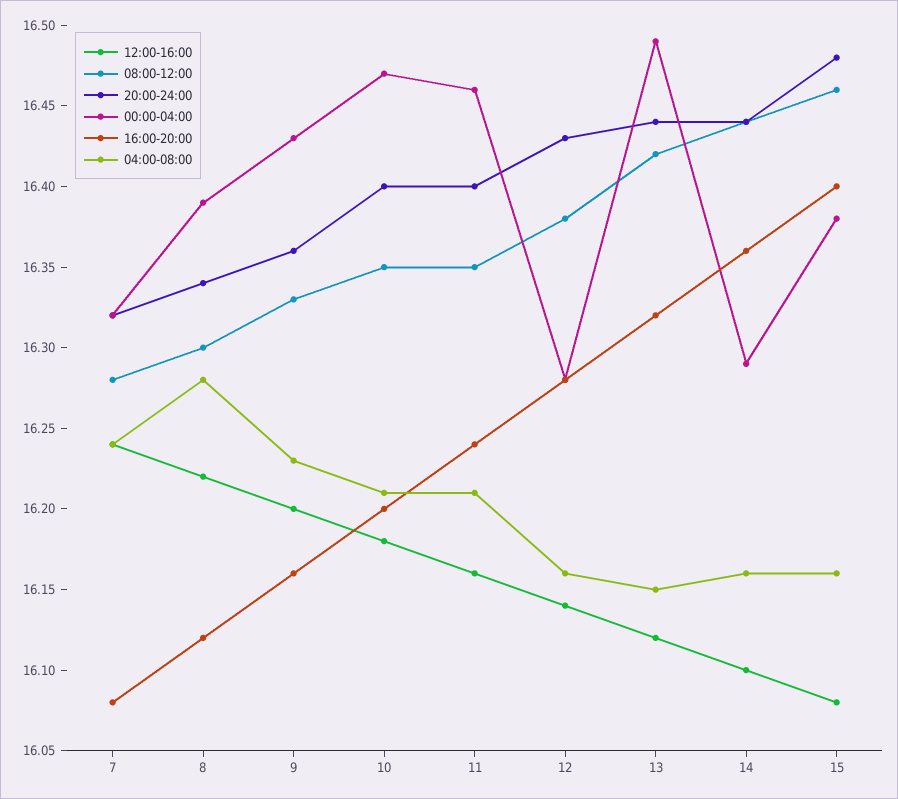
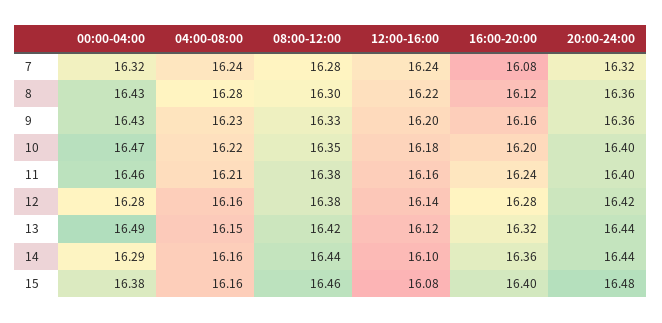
  {
    "12:00-16:00": {
      "7": 16.24,
      "8": 16.22,
      "9": 16.2,
      "10": 16.18,
      "11": 16.16,
      "12": 16.14,
      "13": 16.12,
      "14": 16.1,
      "15": 16.08
    },
    "08:00-12:00": {
      "7": 16.28,
      "8": 16.3,
      "9": 16.33,
      "10": 16.35,
-     "11": 16.35,
+     "11": 16.38,
      "12": 16.38,
      "13": 16.42,
      "14": 16.44,
      "15": 16.46
    },
    "20:00-24:00": {
      "7": 16.32,
-     "8": 16.34,
+     "8": 16.36,
      "9": 16.36,
      "10": 16.4,
      "11": 16.4,
-     "12": 16.43,
+     "12": 16.42,
      "13": 16.44,
      "14": 16.44,
      "15": 16.48
    },
    "00:00-04:00": {
      "7": 16.32,
-     "8": 16.39,
+     "8": 16.43,
      "9": 16.43,
      "10": 16.47,
      "11": 16.46,
      "12": 16.28,
      "13": 16.49,
      "14": 16.29,
      "15": 16.38
    },
    "16:00-20:00": {
      "7": 16.08,
      "8": 16.12,
      "9": 16.16,
      "10": 16.2,
      "11": 16.24,
      "12": 16.28,
      "13": 16.32,
      "14": 16.36,
      "15": 16.4
    },
    "04:00-08:00": {
      "7": 16.24,
      "8": 16.28,
      "9": 16.23,
-     "10": 16.21,
+     "10": 16.22,
      "11": 16.21,
      "12": 16.16,
      "13": 16.15,
      "14": 16.16,
      "15": 16.16
    }
  }

